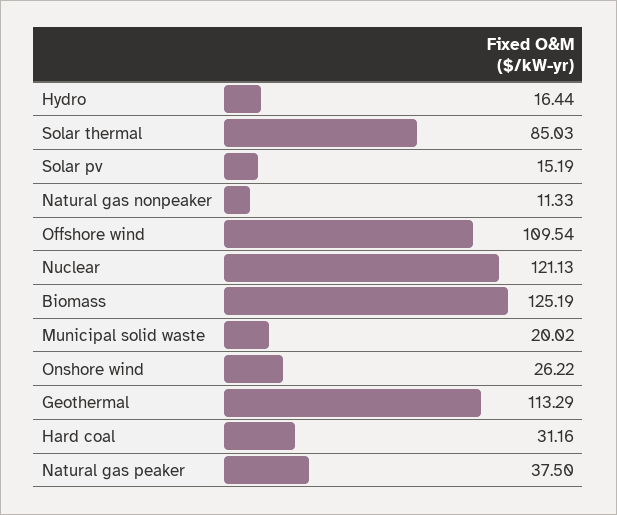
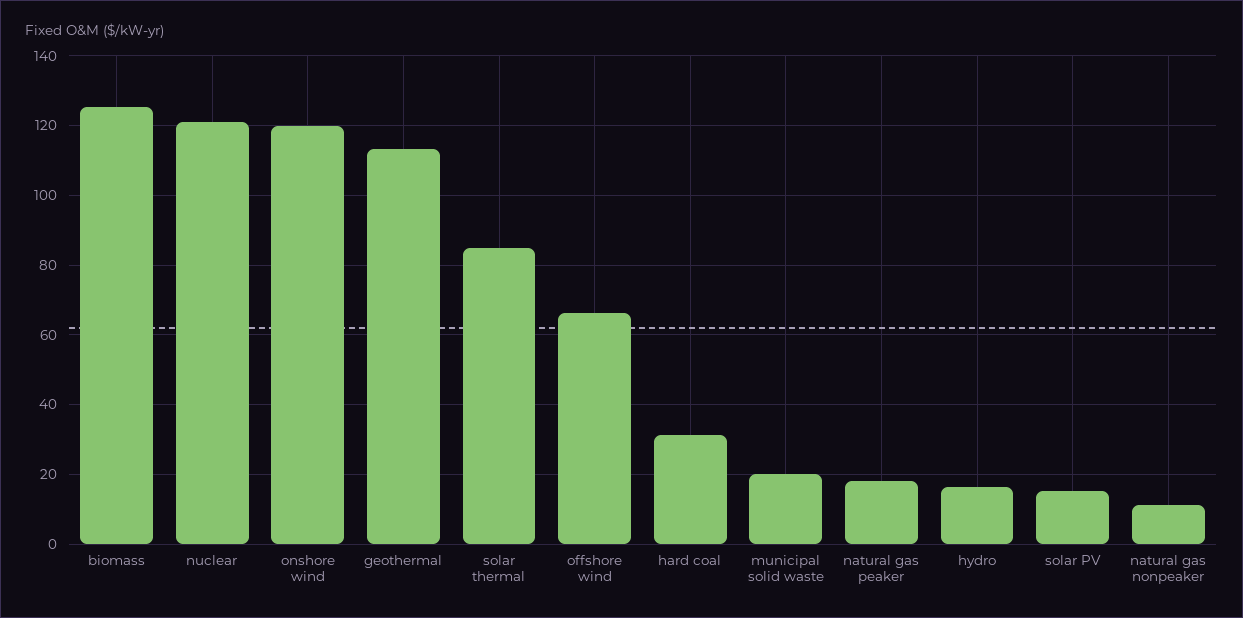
  {
    "Hydro": 16.44,
    "Solar thermal": 85.03,
    "Solar pv": 15.19,
    "Natural gas nonpeaker": 11.33,
-   "Offshore wind": 109.54,
+   "Offshore wind": 66,
    "Nuclear": 121.13,
    "Biomass": 125.19,
    "Municipal solid waste": 20.02,
-   "Onshore wind": 26.22,
+   "Onshore wind": 120,
    "Geothermal": 113.29,
    "Hard coal": 31.16,
-   "Natural gas peaker": 37.5
+   "Natural gas peaker": 18
  }

